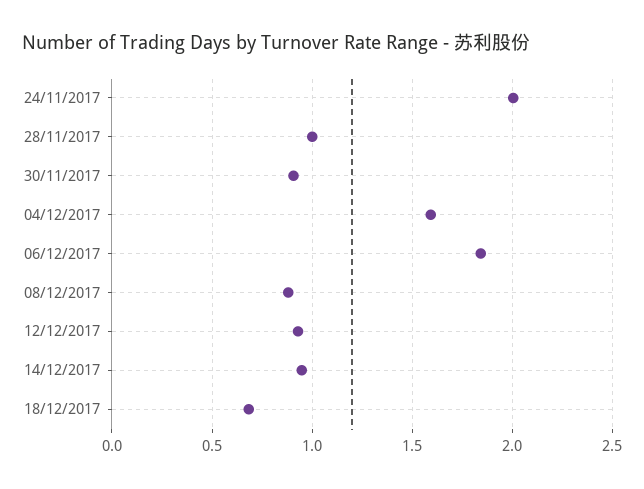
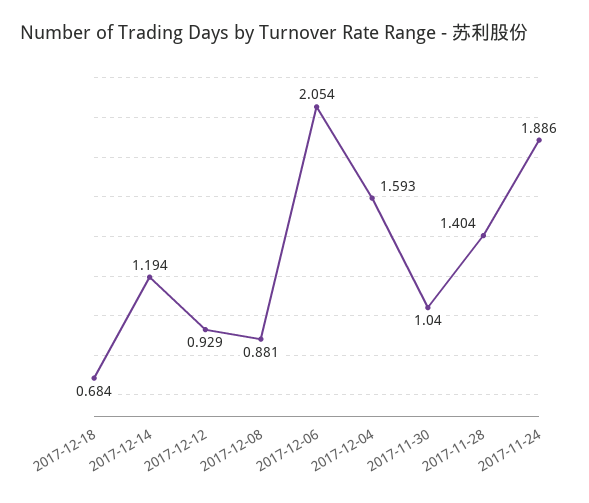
  {
-   "24/11/2017": 2,
+   "24/11/2017": 1.886,
-   "28/11/2017": 1,
+   "28/11/2017": 1.404,
-   "30/11/2017": 0.9,
+   "30/11/2017": 1.04,
    "04/12/2017": 1.593,
-   "06/12/2017": 1.85,
+   "06/12/2017": 2.054,
    "08/12/2017": 0.881,
    "12/12/2017": 0.929,
-   "14/12/2017": 0.95,
+   "14/12/2017": 1.194,
    "18/12/2017": 0.684
  }

